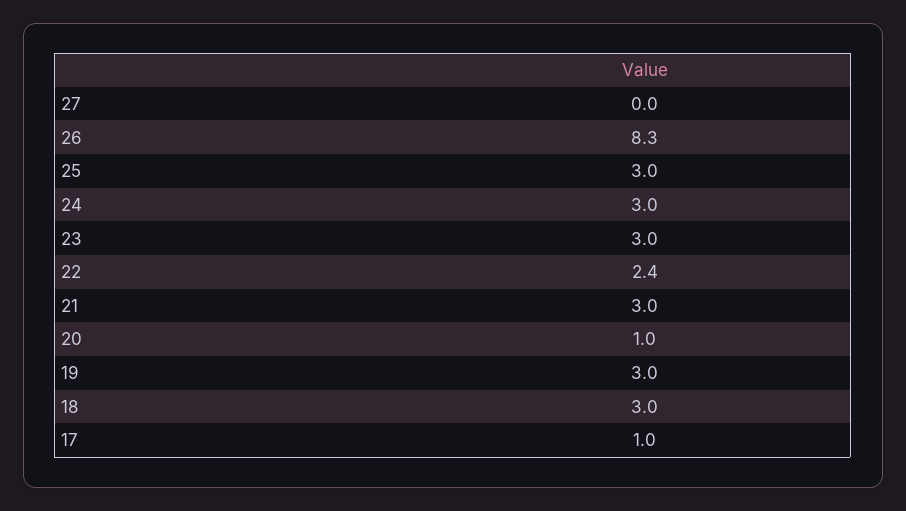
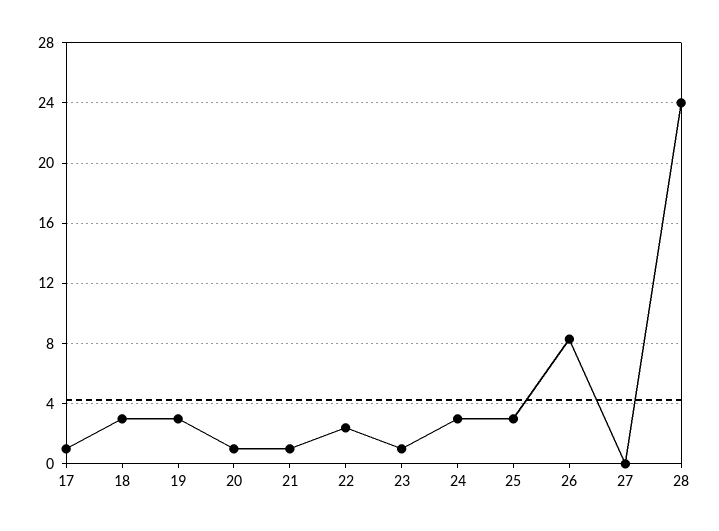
  {
    "27": 0,
    "26": 8.3,
    "25": 3,
    "24": 3,
-   "23": 3,
+   "23": 1,
    "22": 2.4,
-   "21": 3,
+   "21": 1,
    "20": 1,
    "19": 3,
    "18": 3,
-   "17": 1
+   "17": 1,
+   "28": 24
  }

